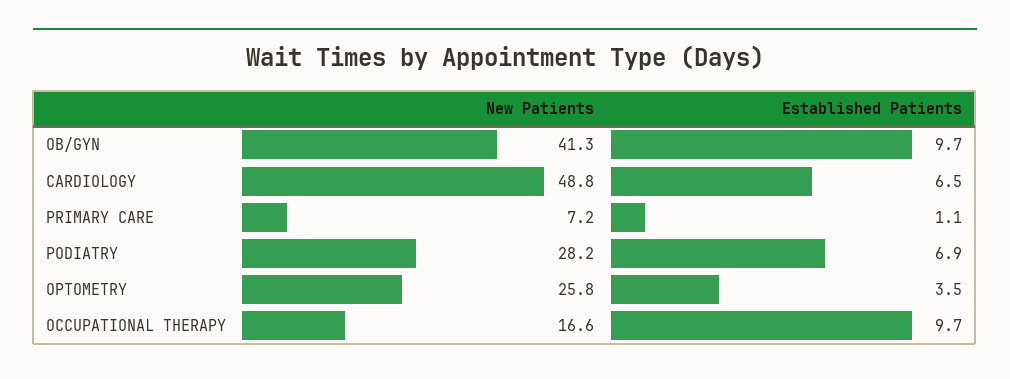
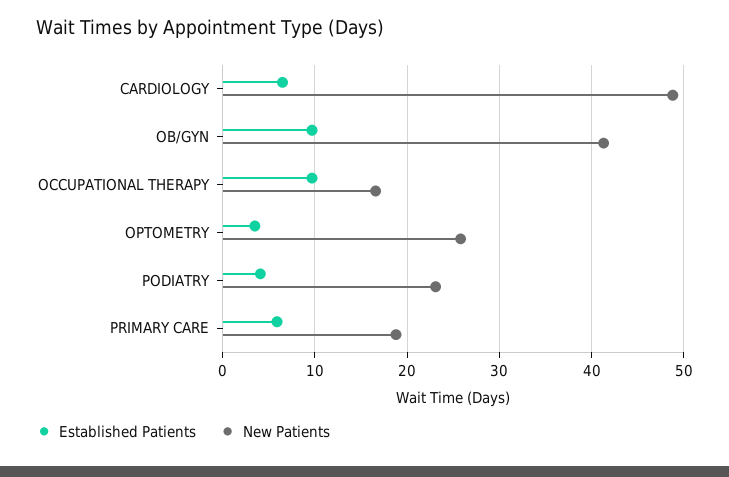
  {
    "New Patients": {
      "OB/GYN": 41.3,
      "CARDIOLOGY": 48.8,
-     "PRIMARY CARE": 7.2,
+     "PRIMARY CARE": 19,
-     "PODIATRY": 28.2,
+     "PODIATRY": 23,
      "OPTOMETRY": 25.8,
      "OCCUPATIONAL THERAPY": 16.6
    },
    "Established Patients": {
      "OB/GYN": 9.7,
      "CARDIOLOGY": 6.5,
-     "PRIMARY CARE": 1.1,
+     "PRIMARY CARE": 6,
-     "PODIATRY": 6.9,
+     "PODIATRY": 4,
      "OPTOMETRY": 3.5,
      "OCCUPATIONAL THERAPY": 9.7
    }
  }

